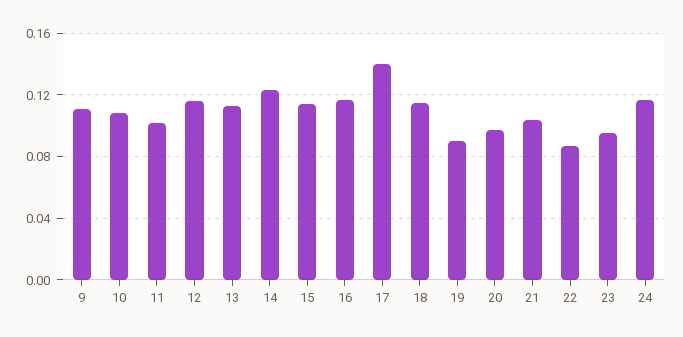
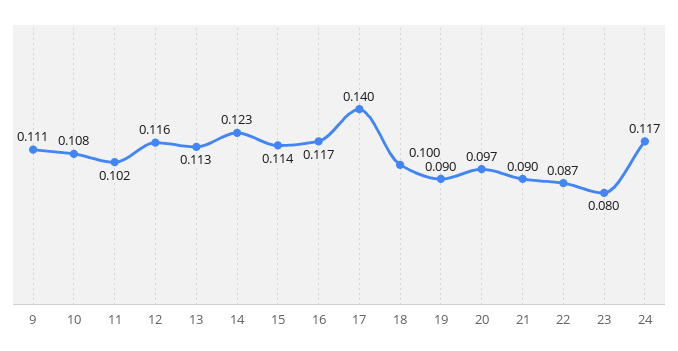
  {
    "9": 0.111,
    "10": 0.108,
    "11": 0.102,
    "12": 0.116,
    "13": 0.113,
    "14": 0.123,
    "15": 0.114,
    "16": 0.117,
    "17": 0.14,
-   "18": 0.115,
+   "18": 0.1,
    "19": 0.09,
    "20": 0.097,
-   "21": 0.105,
+   "21": 0.09,
    "22": 0.087,
-   "23": 0.095,
+   "23": 0.08,
    "24": 0.117
  }

